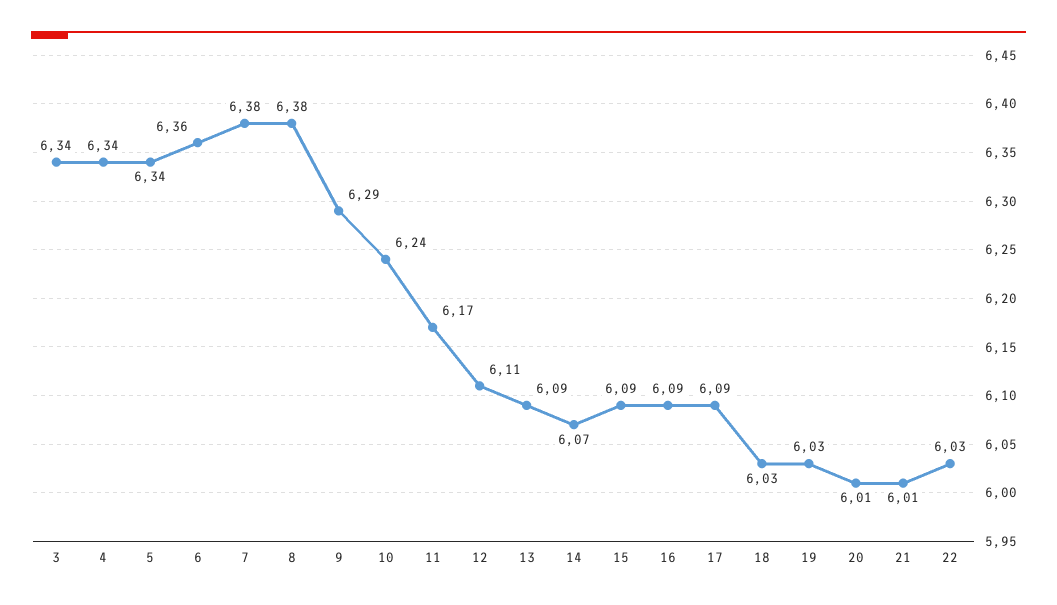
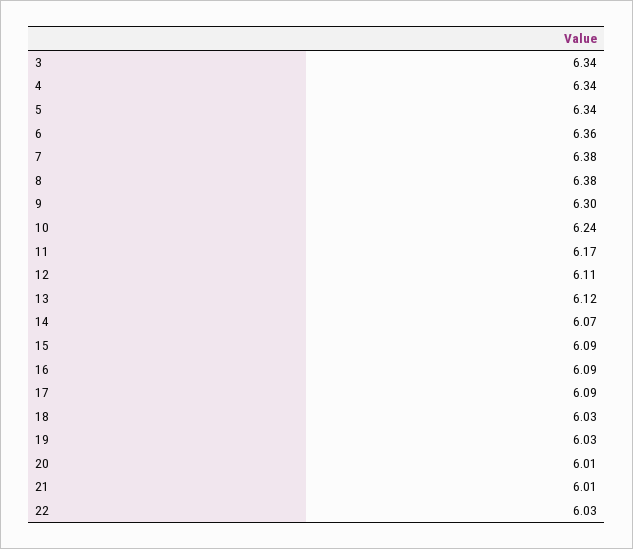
  {
    "3": 6.34,
    "4": 6.34,
    "5": 6.34,
    "6": 6.36,
    "7": 6.38,
    "8": 6.38,
-   "9": 6.29,
+   "9": 6.3,
    "10": 6.24,
    "11": 6.17,
    "12": 6.11,
-   "13": 6.09,
+   "13": 6.12,
    "14": 6.07,
    "15": 6.09,
    "16": 6.09,
    "17": 6.09,
    "18": 6.03,
    "19": 6.03,
    "20": 6.01,
    "21": 6.01,
    "22": 6.03
  }

